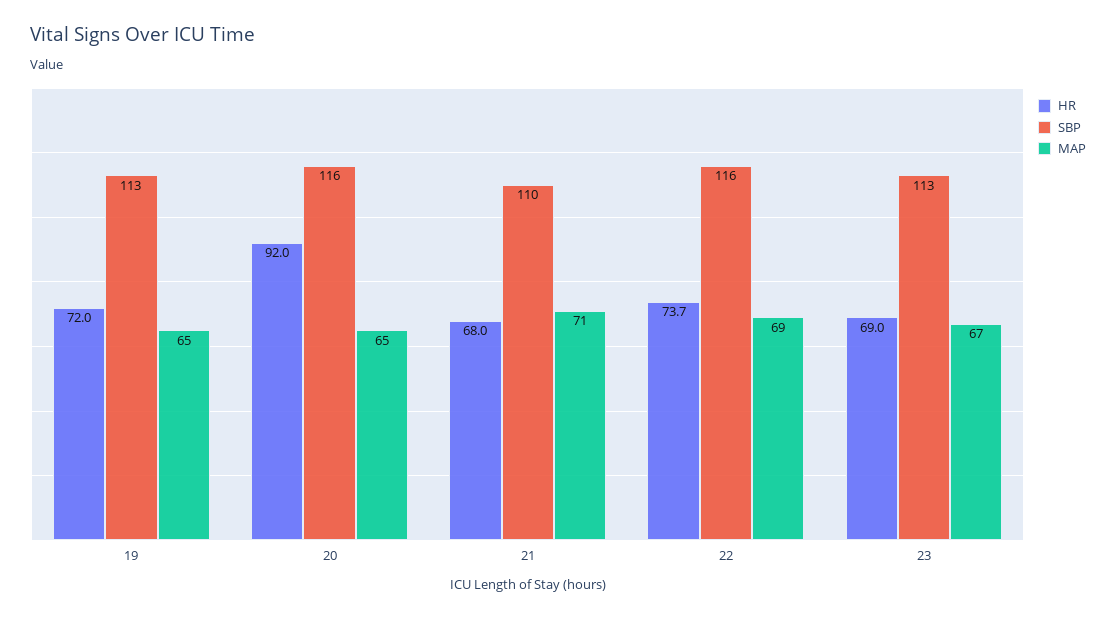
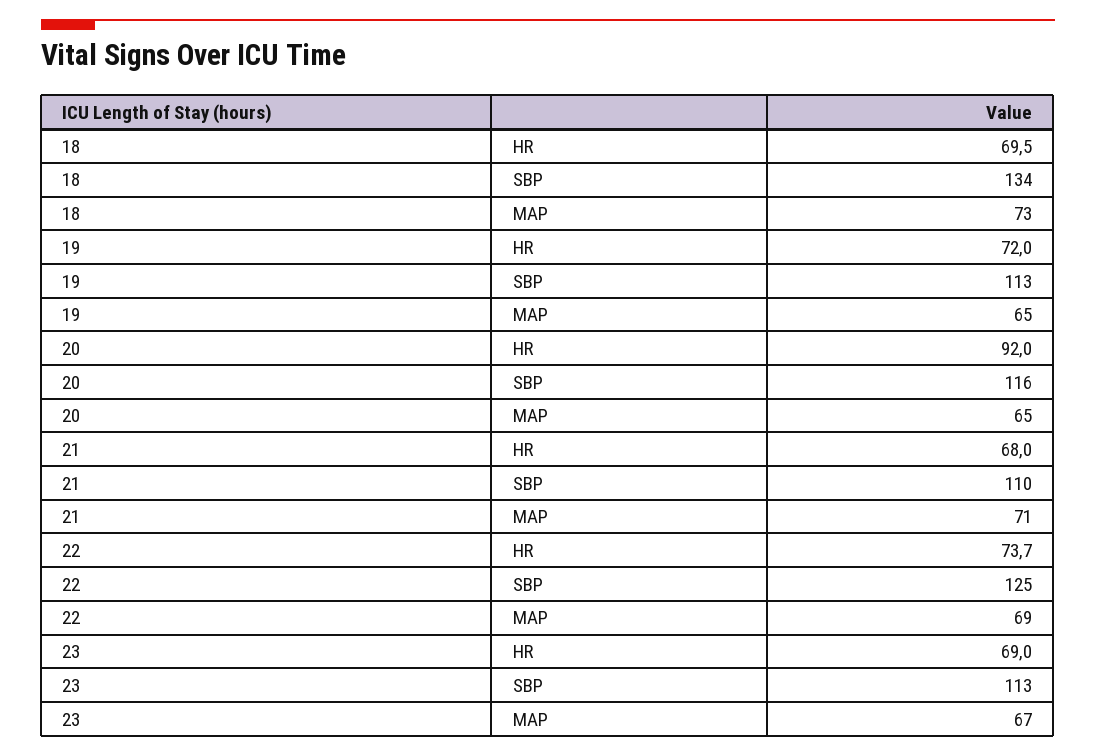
  {
    "HR": {
      "19": 72,
      "20": 92,
      "21": 68,
      "22": 73.7,
-     "23": 69
+     "23": 69,
+     "18": 69.5
    },
    "SBP": {
      "19": 113,
      "20": 116,
      "21": 110,
-     "22": 116,
+     "22": 125,
-     "23": 113
+     "23": 113,
+     "18": 134
    },
    "MAP": {
      "19": 65,
      "20": 65,
      "21": 71,
      "22": 69,
-     "23": 67
+     "23": 67,
+     "18": 73
    }
  }

